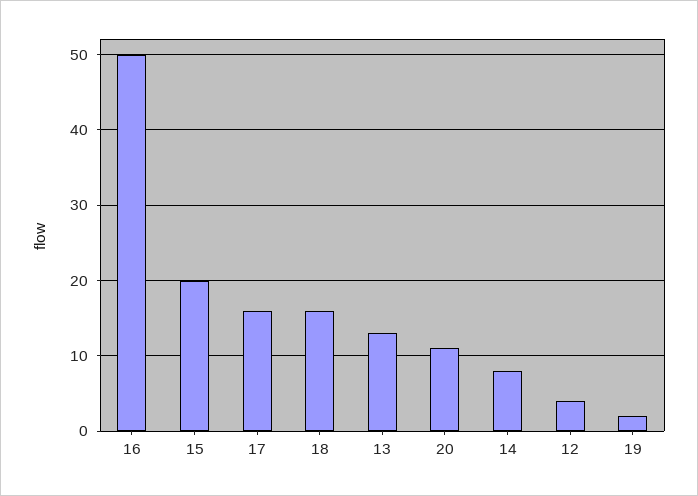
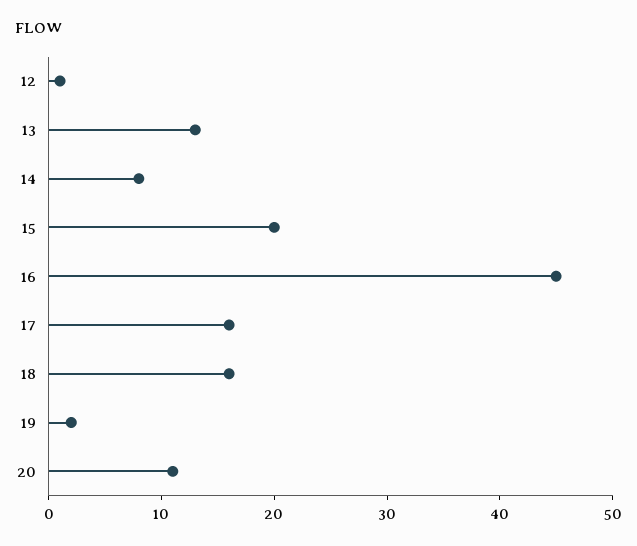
  {
-   "16": 50,
+   "16": 45,
    "15": 20,
    "17": 16,
    "18": 16,
    "13": 13,
    "20": 11,
    "14": 8,
-   "12": 4,
+   "12": 1,
    "19": 2
  }

